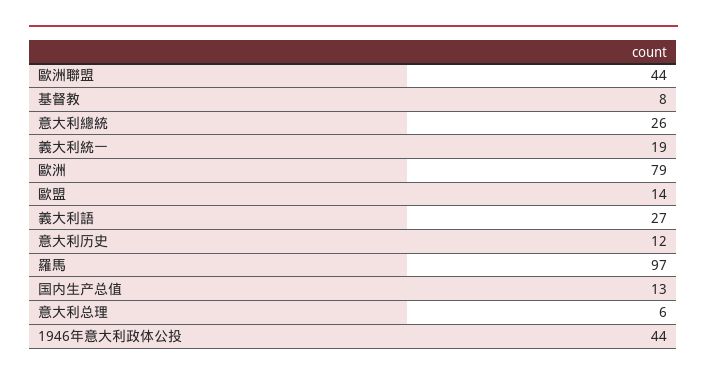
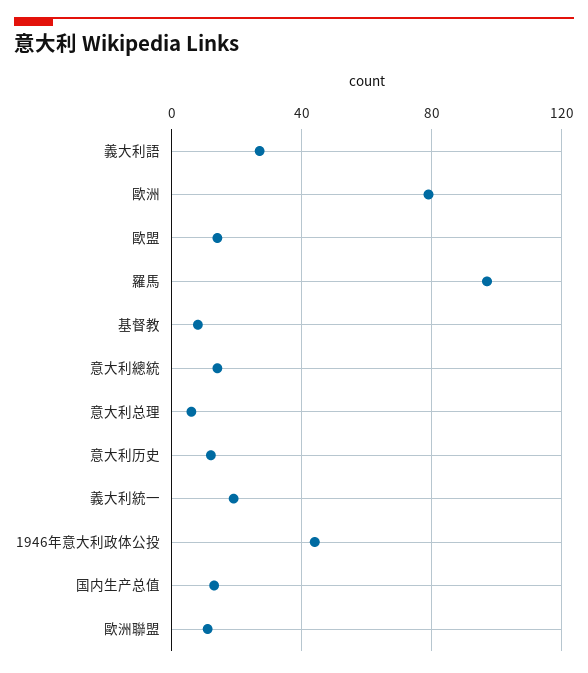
  {
-   "歐洲聯盟": 44,
+   "歐洲聯盟": 10,
    "基督教": 8,
-   "意大利總統": 26,
+   "意大利總統": 15,
    "義大利統一": 19,
    "歐洲": 79,
    "歐盟": 14,
    "義大利語": 27,
    "意大利历史": 12,
    "羅馬": 97,
    "国内生产总值": 13,
    "意大利总理": 6,
    "1946年意大利政体公投": 44
  }

